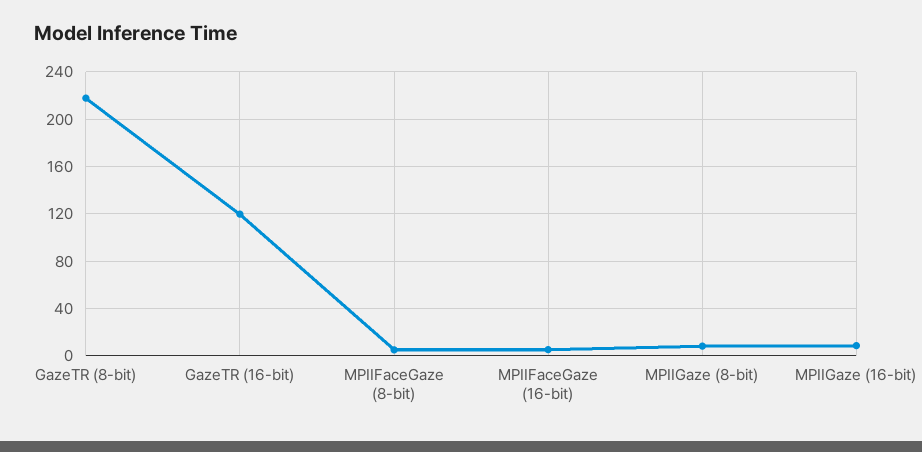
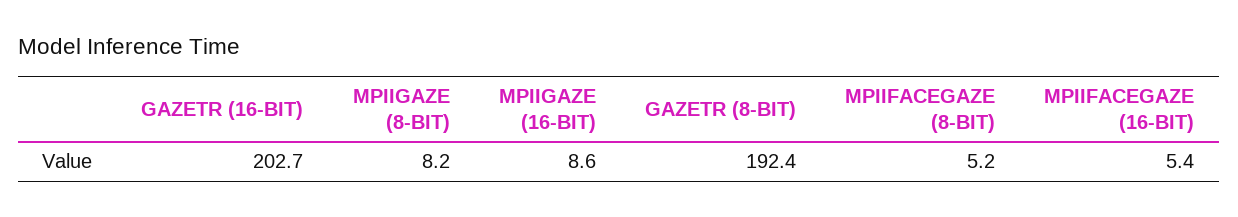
  {
-   "GazeTR (8-bit)": 220,
+   "GazeTR (8-bit)": 192.4,
-   "GazeTR (16-bit)": 120,
+   "GazeTR (16-bit)": 202.7,
    "MPIIFaceGaze (8-bit)": 5.2,
    "MPIIFaceGaze (16-bit)": 5.4,
    "MPIIGaze (8-bit)": 8.2,
    "MPIIGaze (16-bit)": 8.6
  }

